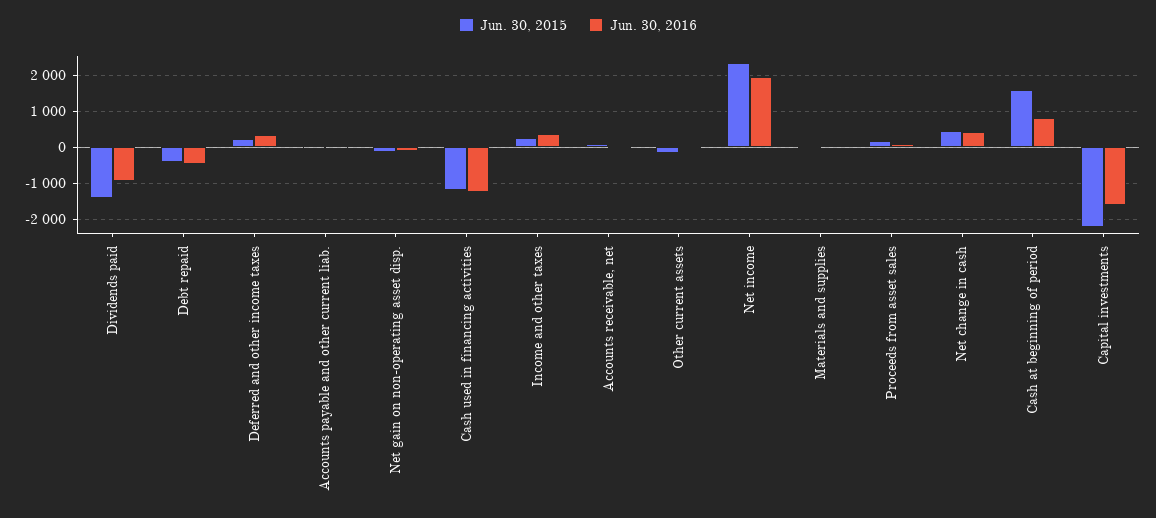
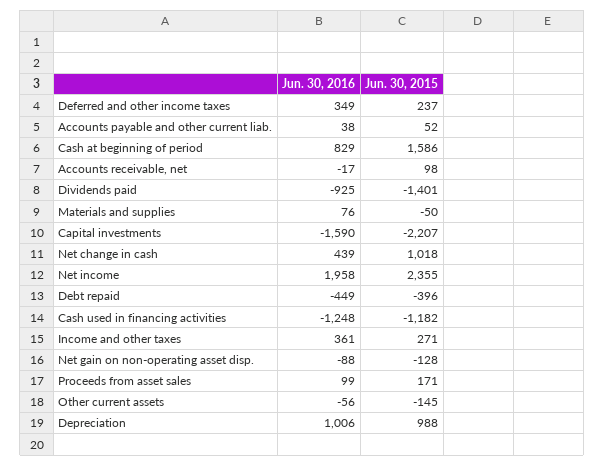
  {
    "Jun. 30, 2015": {
      "Dividends paid": -1401,
      "Debt repaid": -396,
      "Deferred and other income taxes": 237,
      "Accounts payable and other current liab.": 52,
      "Net gain on non-operating asset disp.": -128,
      "Cash used in financing activities": -1182,
      "Income and other taxes": 271,
      "Accounts receivable, net": 98,
      "Other current assets": -145,
      "Net income": 2355,
      "Materials and supplies": -50,
      "Proceeds from asset sales": 171,
-     "Net change in cash": 400,
+     "Net change in cash": 1018,
      "Cash at beginning of period": 1586,
-     "Capital investments": -2207
+     "Capital investments": -2207,
+     "Depreciation": 988
    },
    "Jun. 30, 2016": {
      "Dividends paid": -925,
      "Debt repaid": -449,
      "Deferred and other income taxes": 349,
      "Accounts payable and other current liab.": 38,
      "Net gain on non-operating asset disp.": -88,
      "Cash used in financing activities": -1248,
      "Income and other taxes": 361,
      "Accounts receivable, net": -17,
      "Other current assets": -56,
      "Net income": 1958,
      "Materials and supplies": 76,
      "Proceeds from asset sales": 99,
      "Net change in cash": 439,
      "Cash at beginning of period": 829,
-     "Capital investments": -1590
+     "Capital investments": -1590,
+     "Depreciation": 1006
    }
  }

